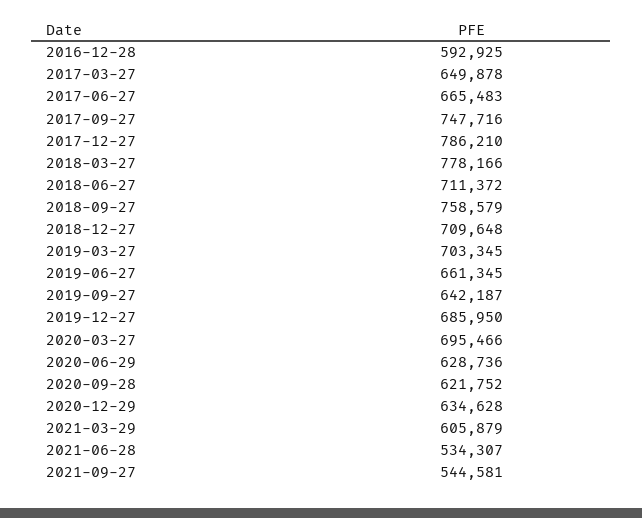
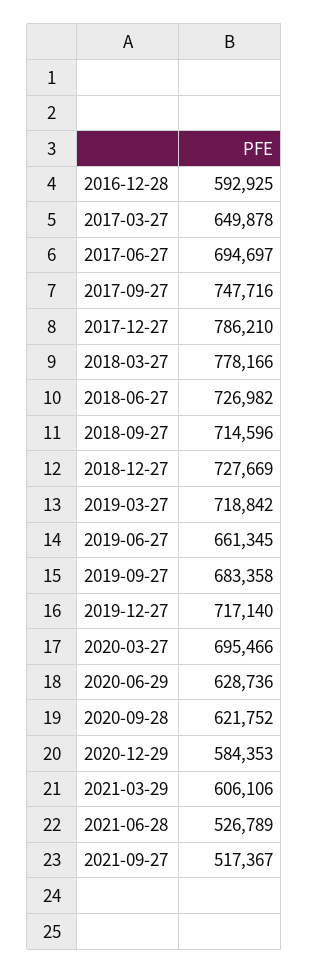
  {
    "2016-12-28": 592925,
    "2017-03-27": 649878,
-   "2017-06-27": 665483,
+   "2017-06-27": 694697,
    "2017-09-27": 747716,
    "2017-12-27": 786210,
    "2018-03-27": 778166,
-   "2018-06-27": 711372,
+   "2018-06-27": 726982,
-   "2018-09-27": 758579,
+   "2018-09-27": 714596,
-   "2018-12-27": 709648,
+   "2018-12-27": 727669,
-   "2019-03-27": 703345,
+   "2019-03-27": 718842,
    "2019-06-27": 661345,
-   "2019-09-27": 642187,
+   "2019-09-27": 683358,
-   "2019-12-27": 685950,
+   "2019-12-27": 717140,
    "2020-03-27": 695466,
    "2020-06-29": 628736,
    "2020-09-28": 621752,
-   "2020-12-29": 634628,
+   "2020-12-29": 584353,
-   "2021-03-29": 605879,
+   "2021-03-29": 606106,
-   "2021-06-28": 534307,
+   "2021-06-28": 526789,
-   "2021-09-27": 544581
+   "2021-09-27": 517367
  }

